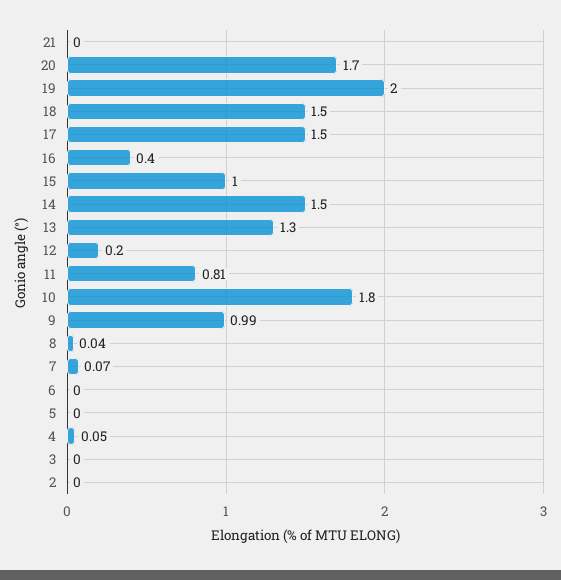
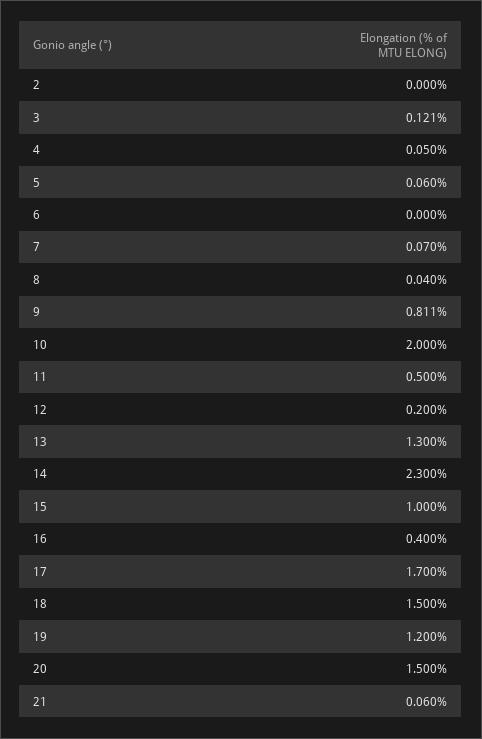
  {
-   "21": 0,
+   "21": 0.06,
-   "20": 1.7,
+   "20": 1.5,
-   "19": 2,
+   "19": 1.2,
    "18": 1.5,
-   "17": 1.5,
+   "17": 1.7,
    "16": 0.4,
    "15": 1,
-   "14": 1.5,
+   "14": 2.3,
    "13": 1.3,
    "12": 0.2,
-   "11": 0.81,
+   "11": 0.5,
-   "10": 1.8,
+   "10": 2,
-   "9": 0.99,
+   "9": 0.811,
    "8": 0.04,
    "7": 0.07,
    "6": 0,
-   "5": 0,
+   "5": 0.06,
    "4": 0.05,
-   "3": 0,
+   "3": 0.121,
    "2": 0
  }

